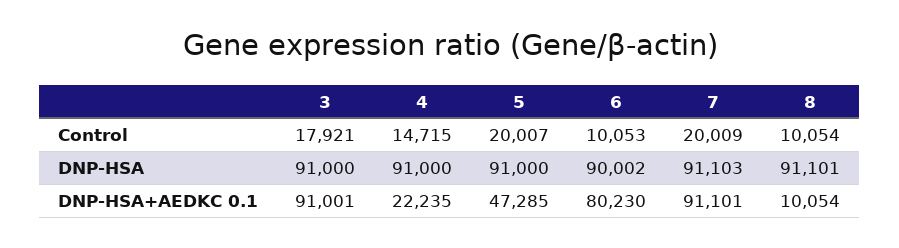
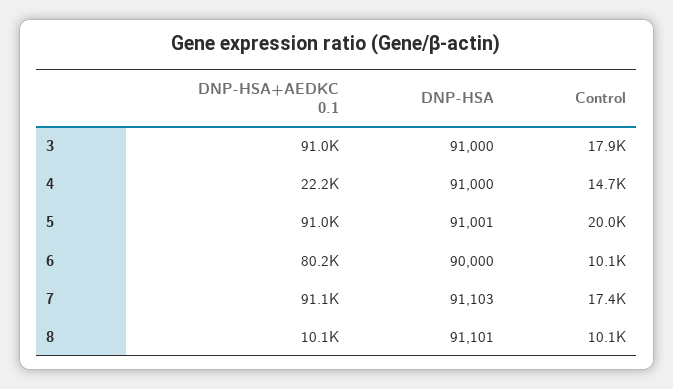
  {
    "3": {
      "Control": 17921,
      "DNP-HSA": 91000,
      "DNP-HSA+AEDKC 0.1": 91001
    },
    "4": {
      "Control": 14715,
      "DNP-HSA": 91000,
      "DNP-HSA+AEDKC 0.1": 22235
    },
    "5": {
      "Control": 20007,
-     "DNP-HSA": 91000,
+     "DNP-HSA": 91001,
-     "DNP-HSA+AEDKC 0.1": 47285
+     "DNP-HSA+AEDKC 0.1": 91000
    },
    "6": {
      "Control": 10053,
-     "DNP-HSA": 90002,
+     "DNP-HSA": 90000,
      "DNP-HSA+AEDKC 0.1": 80230
    },
    "7": {
-     "Control": 20009,
+     "Control": 17400,
      "DNP-HSA": 91103,
      "DNP-HSA+AEDKC 0.1": 91101
    },
    "8": {
      "Control": 10054,
      "DNP-HSA": 91101,
      "DNP-HSA+AEDKC 0.1": 10054
    }
  }

